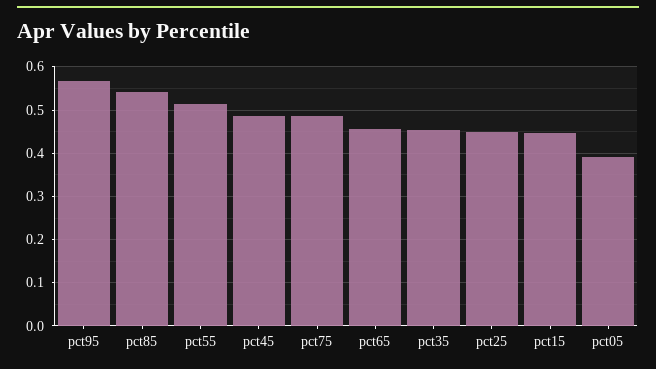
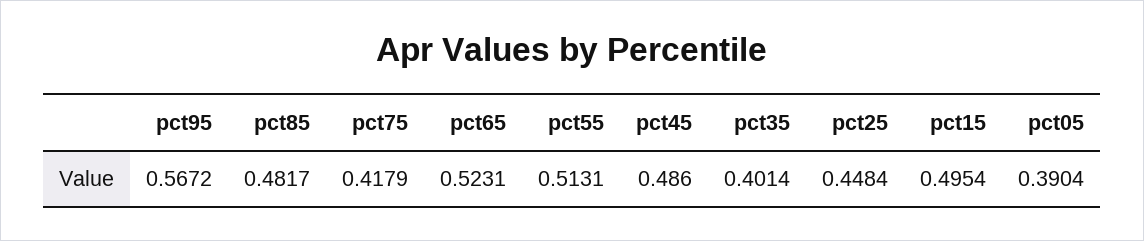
  {
    "pct95": 0.5672,
-   "pct85": 0.54,
+   "pct85": 0.4817,
    "pct55": 0.5131,
    "pct45": 0.486,
-   "pct75": 0.48,
+   "pct75": 0.4179,
-   "pct65": 0.46,
+   "pct65": 0.5231,
-   "pct35": 0.46,
+   "pct35": 0.4014,
    "pct25": 0.4484,
-   "pct15": 0.44,
+   "pct15": 0.4954,
    "pct05": 0.3904
  }

